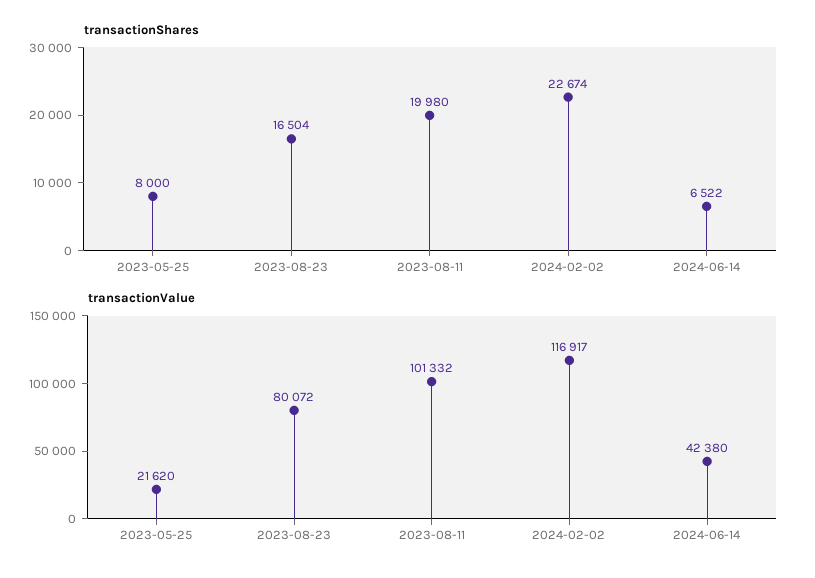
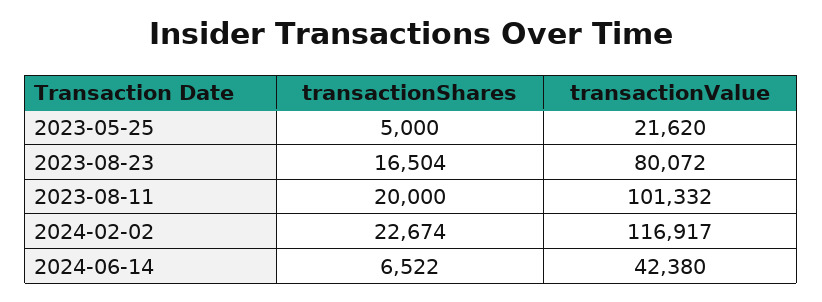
  {
    "transactionShares": {
-     "2023-05-25": 8000,
+     "2023-05-25": 5000,
      "2023-08-23": 16504,
-     "2023-08-11": 19980,
+     "2023-08-11": 20000,
      "2024-02-02": 22674,
      "2024-06-14": 6522
    },
    "transactionValue": {
      "2023-05-25": 21620,
      "2023-08-23": 80072,
      "2023-08-11": 101332,
      "2024-02-02": 116917,
      "2024-06-14": 42380
    }
  }

